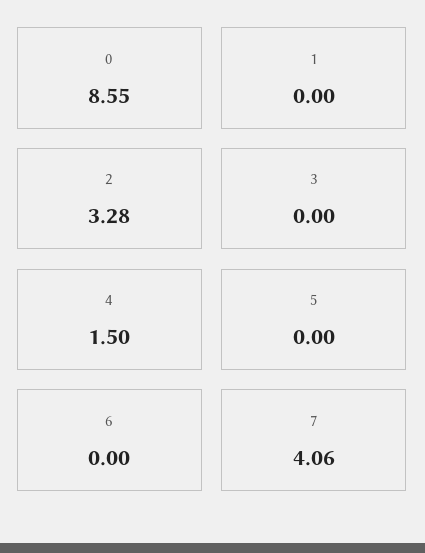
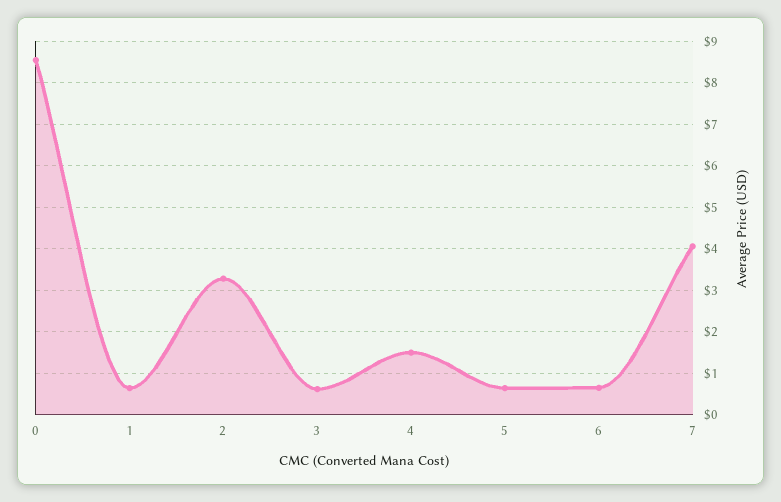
  {
    "0": 8.55,
-   "1": 0,
+   "1": 0.6,
    "2": 3.28,
-   "3": 0,
+   "3": 0.6,
    "4": 1.5,
-   "5": 0,
+   "5": 0.6,
-   "6": 0,
+   "6": 0.6,
    "7": 4.06
  }

